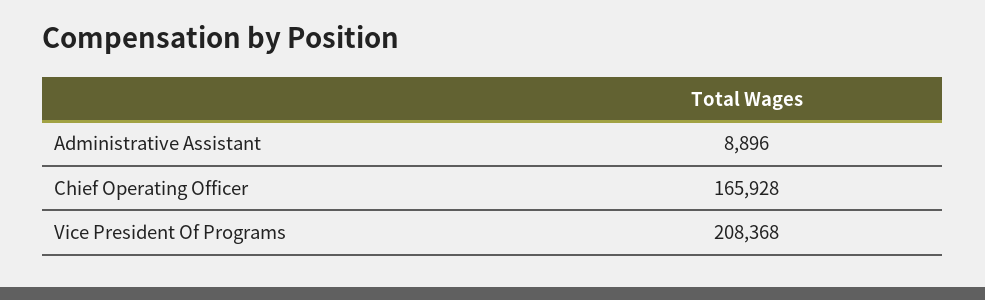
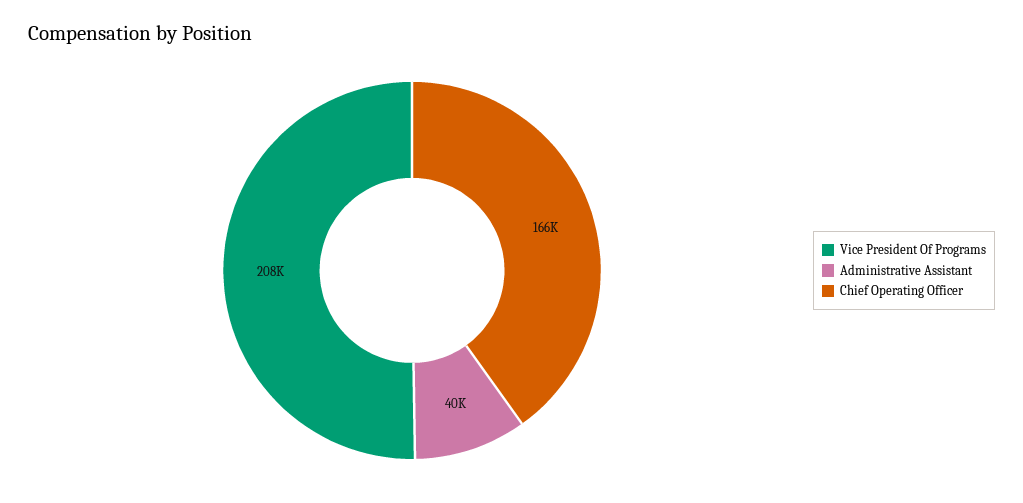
  {
-   "Administrative Assistant": 8896,
+   "Administrative Assistant": 40000,
    "Chief Operating Officer": 165928,
    "Vice President Of Programs": 208368
  }

